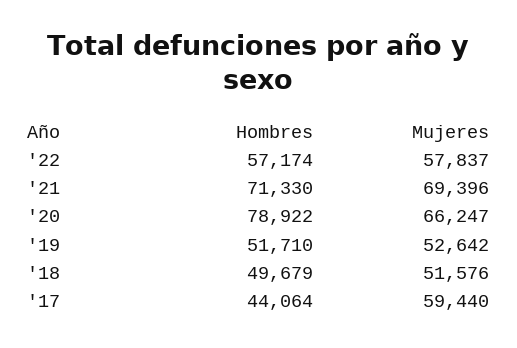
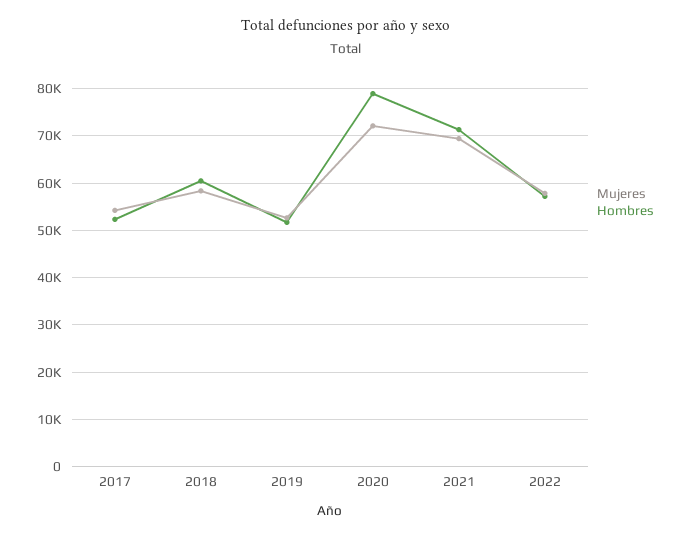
  {
    "Hombres": {
      "'22": 57174,
      "'21": 71330,
      "'20": 78922,
      "'19": 51710,
-     "'18": 49679,
+     "'18": 60000,
-     "'17": 44064
+     "'17": 52000
    },
    "Mujeres": {
      "'22": 57837,
      "'21": 69396,
-     "'20": 66247,
+     "'20": 72000,
      "'19": 52642,
-     "'18": 51576,
+     "'18": 58000,
-     "'17": 59440
+     "'17": 54000
    }
  }

